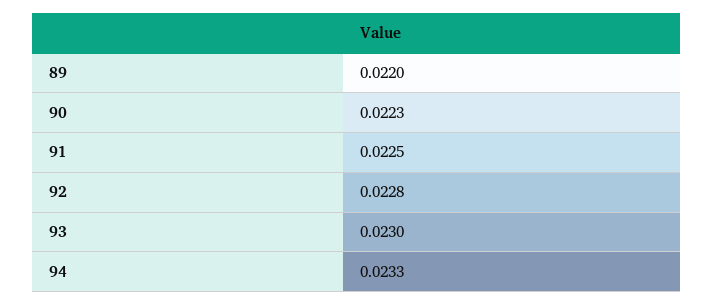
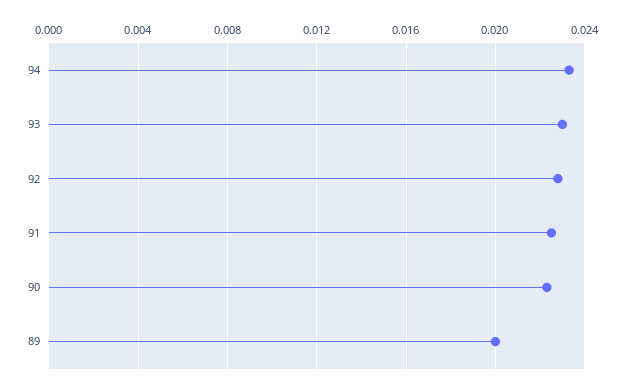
  {
-   "89": 0.022,
+   "89": 0.02,
    "90": 0.0223,
    "91": 0.0225,
    "92": 0.0228,
    "93": 0.023,
    "94": 0.0233
  }

